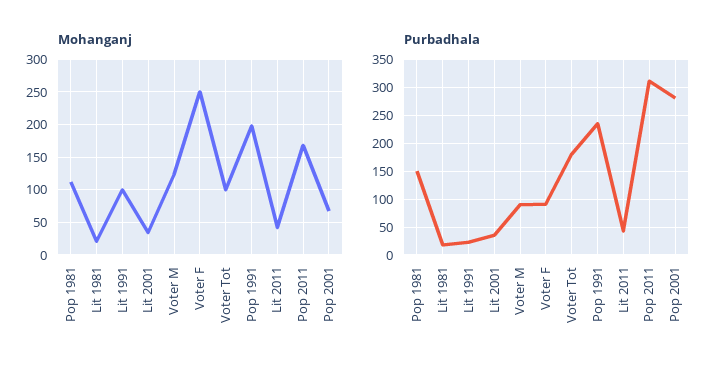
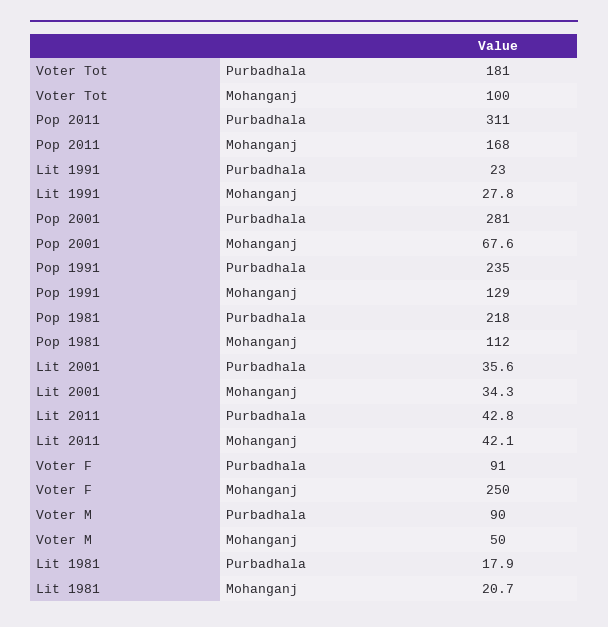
  {
    "Mohanganj": {
      "Pop 1981": 112,
      "Lit 1981": 20.7,
-     "Lit 1991": 100,
+     "Lit 1991": 27.8,
      "Lit 2001": 34.3,
-     "Voter M": 120,
+     "Voter M": 50,
      "Voter F": 250,
      "Voter Tot": 100,
-     "Pop 1991": 200,
+     "Pop 1991": 129,
      "Lit 2011": 42.1,
      "Pop 2011": 168,
      "Pop 2001": 67.6
    },
    "Purbadhala": {
-     "Pop 1981": 150,
+     "Pop 1981": 218,
      "Lit 1981": 17.9,
      "Lit 1991": 23,
      "Lit 2001": 35.6,
      "Voter M": 90,
      "Voter F": 91,
      "Voter Tot": 181,
      "Pop 1991": 235,
      "Lit 2011": 42.8,
      "Pop 2011": 311,
      "Pop 2001": 281
    }
  }

